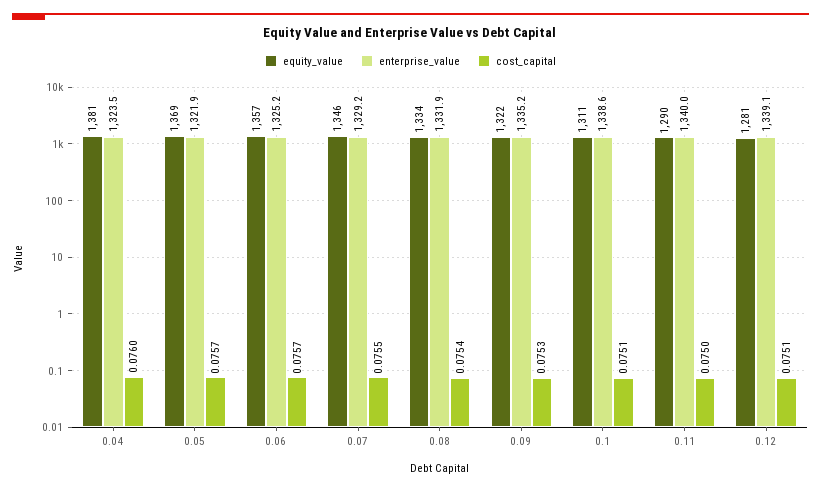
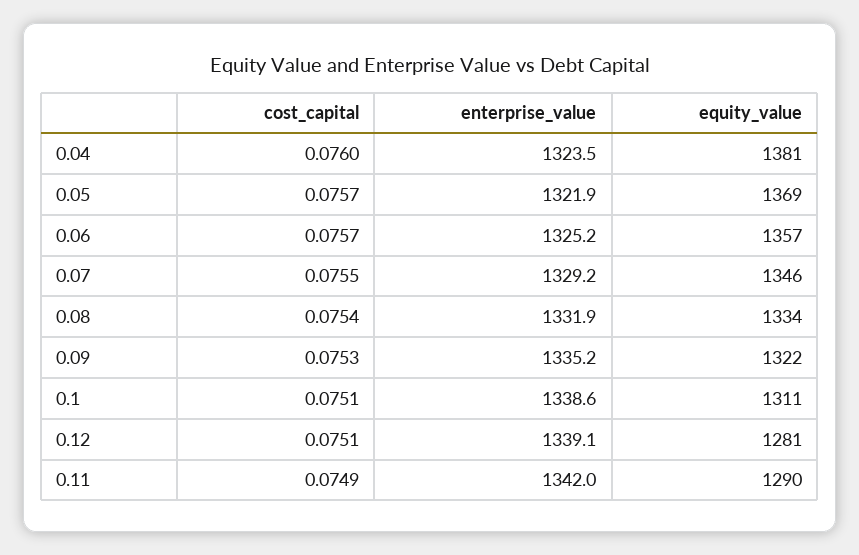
  {
    "equity_value": {
      "0.04": 1381,
      "0.05": 1369,
      "0.06": 1357,
      "0.07": 1346,
      "0.08": 1334,
      "0.09": 1322,
      "0.1": 1311,
      "0.11": 1290,
      "0.12": 1281
    },
    "enterprise_value": {
      "0.04": 1323.5,
      "0.05": 1321.9,
      "0.06": 1325.2,
      "0.07": 1329.2,
      "0.08": 1331.9,
      "0.09": 1335.2,
      "0.1": 1338.6,
-     "0.11": 1340,
+     "0.11": 1342,
      "0.12": 1339.1
    },
    "cost_capital": {
      "0.04": 0.076,
      "0.05": 0.0757,
      "0.06": 0.0757,
      "0.07": 0.0755,
      "0.08": 0.0754,
      "0.09": 0.0753,
      "0.1": 0.0751,
-     "0.11": 0.075,
+     "0.11": 0.0749,
      "0.12": 0.0751
    }
  }

